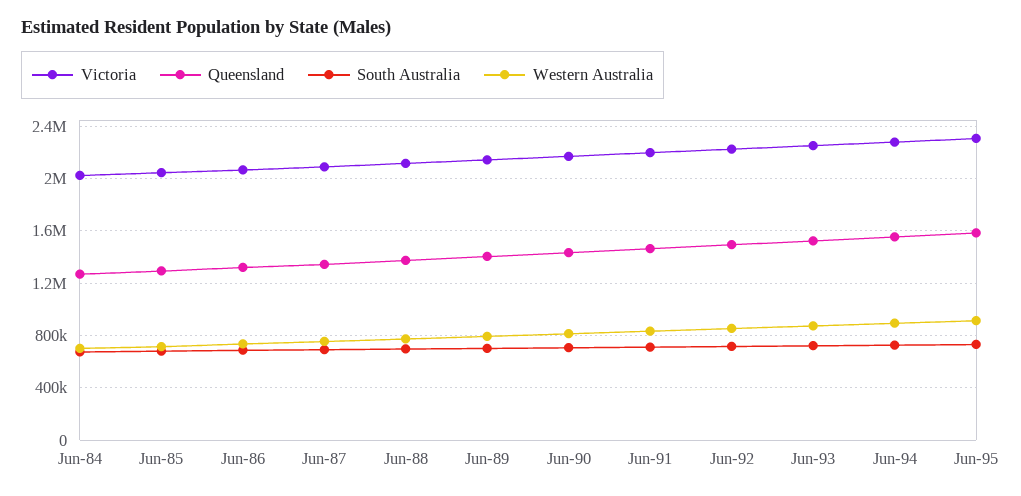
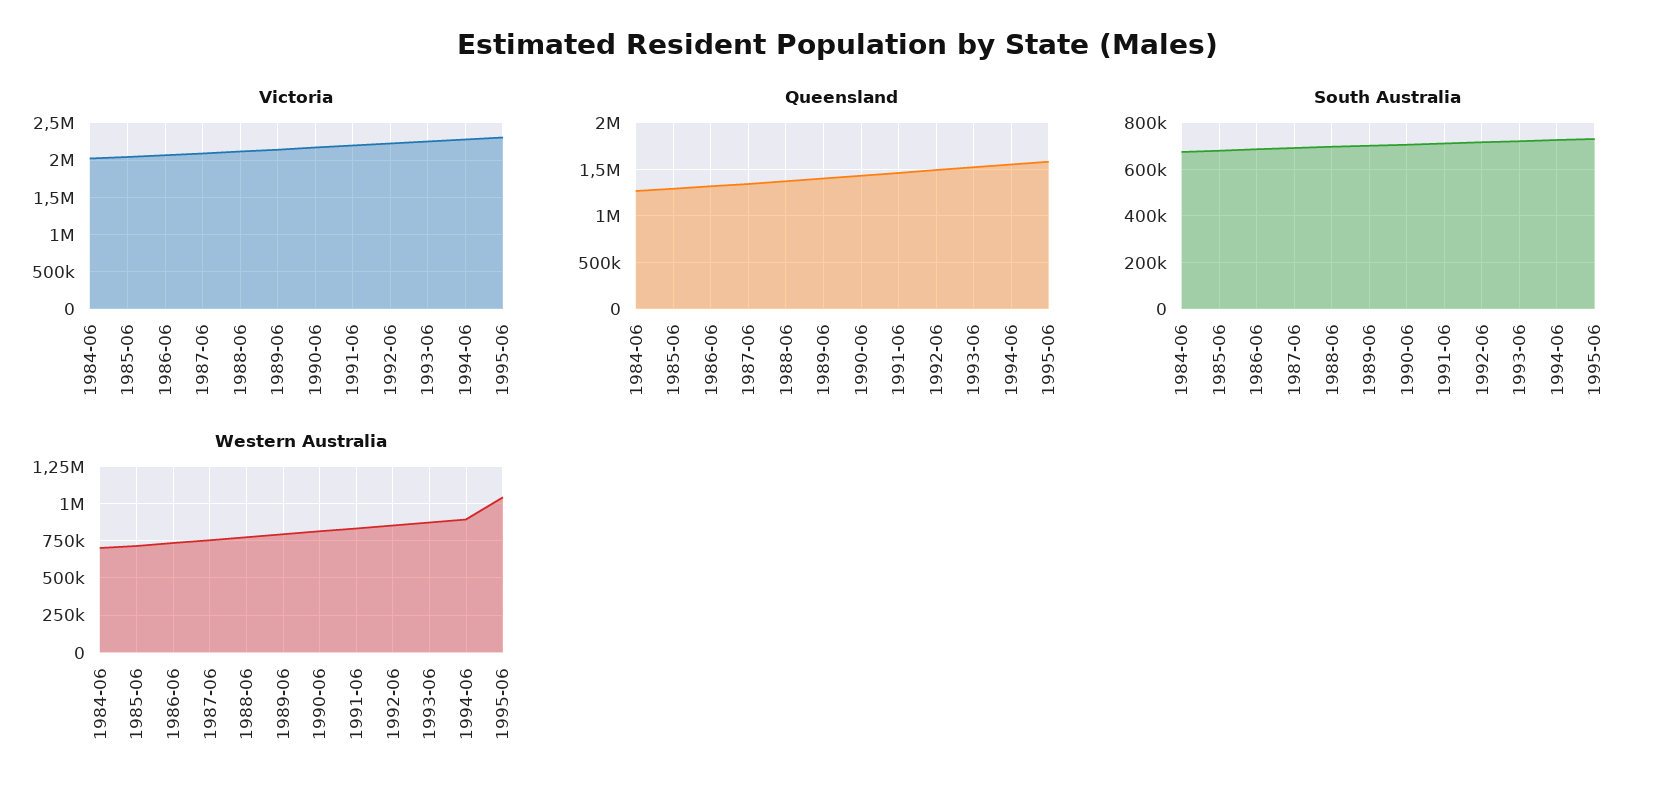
  {
    "Victoria": {
      "Jun-84": 2000000,
      "Jun-85": 2050000,
      "Jun-86": 2050000,
      "Jun-87": 2100000,
      "Jun-88": 2100000,
      "Jun-89": 2150000,
      "Jun-90": 2150000,
      "Jun-91": 2200000,
      "Jun-92": 2250000,
      "Jun-93": 2250000,
      "Jun-94": 2300000,
      "Jun-95": 2300000
    },
    "Queensland": {
      "Jun-84": 1250000,
      "Jun-85": 1300000,
      "Jun-86": 1300000,
      "Jun-87": 1350000,
      "Jun-88": 1350000,
      "Jun-89": 1400000,
      "Jun-90": 1450000,
      "Jun-91": 1450000,
      "Jun-92": 1500000,
      "Jun-93": 1500000,
      "Jun-94": 1550000,
      "Jun-95": 1600000
    },
    "South Australia": {
      "Jun-84": 700000,
      "Jun-85": 700000,
      "Jun-86": 700000,
      "Jun-87": 700000,
      "Jun-88": 700000,
      "Jun-89": 700000,
      "Jun-90": 700000,
      "Jun-91": 700000,
      "Jun-92": 700000,
      "Jun-93": 700000,
      "Jun-94": 750000,
      "Jun-95": 750000
    },
    "Western Australia": {
      "Jun-84": 700000,
      "Jun-85": 700000,
      "Jun-86": 750000,
      "Jun-87": 750000,
      "Jun-88": 750000,
      "Jun-89": 800000,
      "Jun-90": 800000,
      "Jun-91": 850000,
      "Jun-92": 850000,
      "Jun-93": 850000,
      "Jun-94": 900000,
-     "Jun-95": 900000
+     "Jun-95": 1050000
    }
  }

